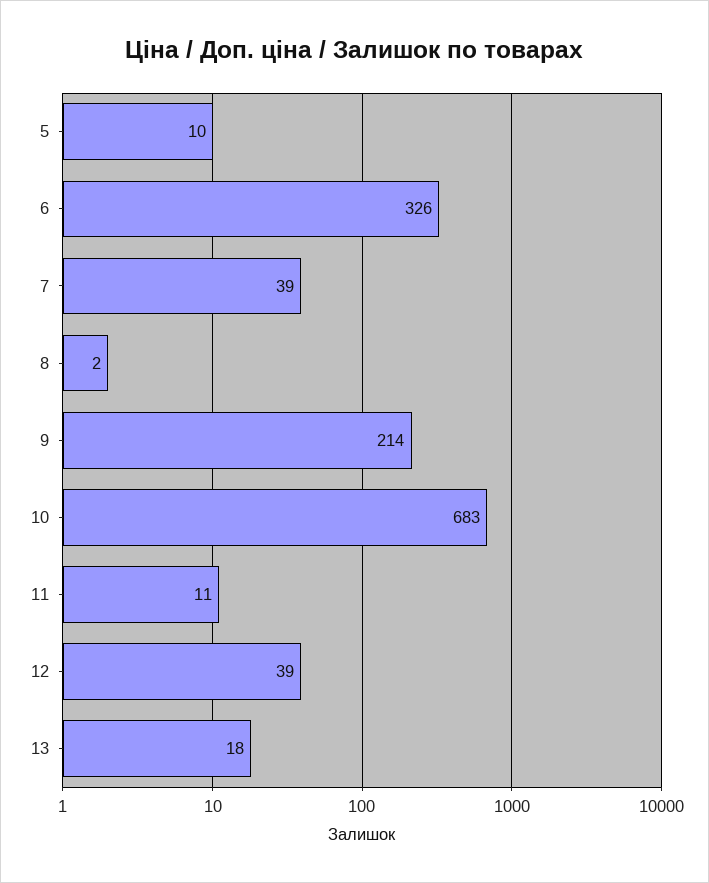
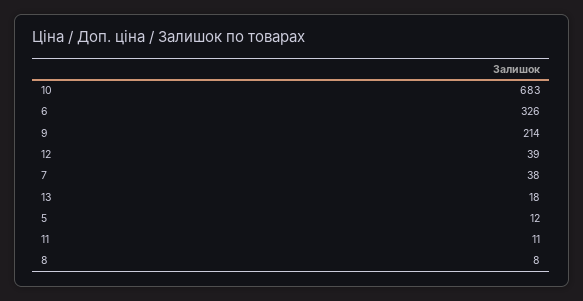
  {
-   "5": 10,
+   "5": 12,
    "6": 326,
-   "7": 39,
+   "7": 38,
-   "8": 2,
+   "8": 8,
    "9": 214,
    "10": 683,
    "11": 11,
    "12": 39,
    "13": 18
  }

